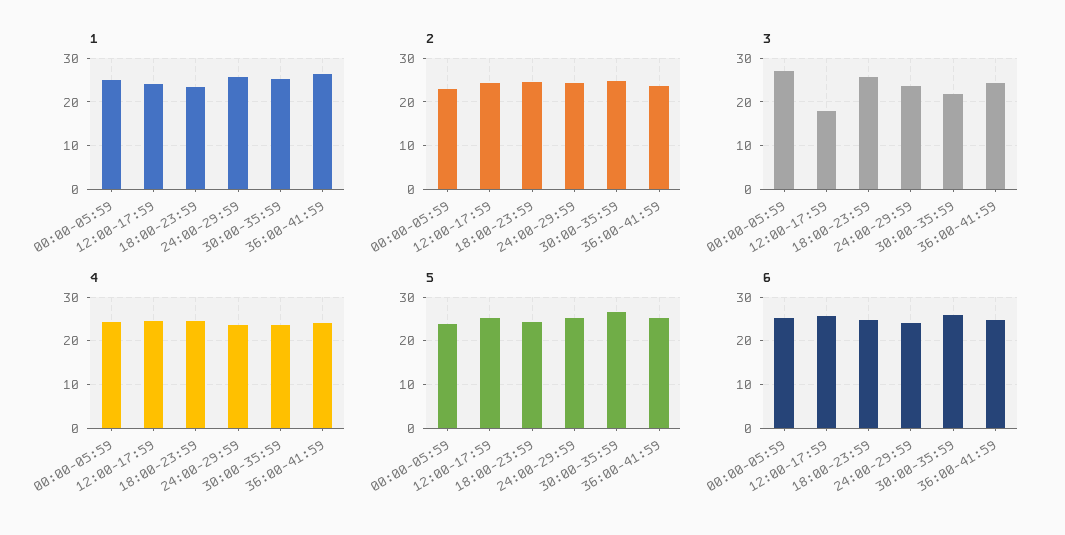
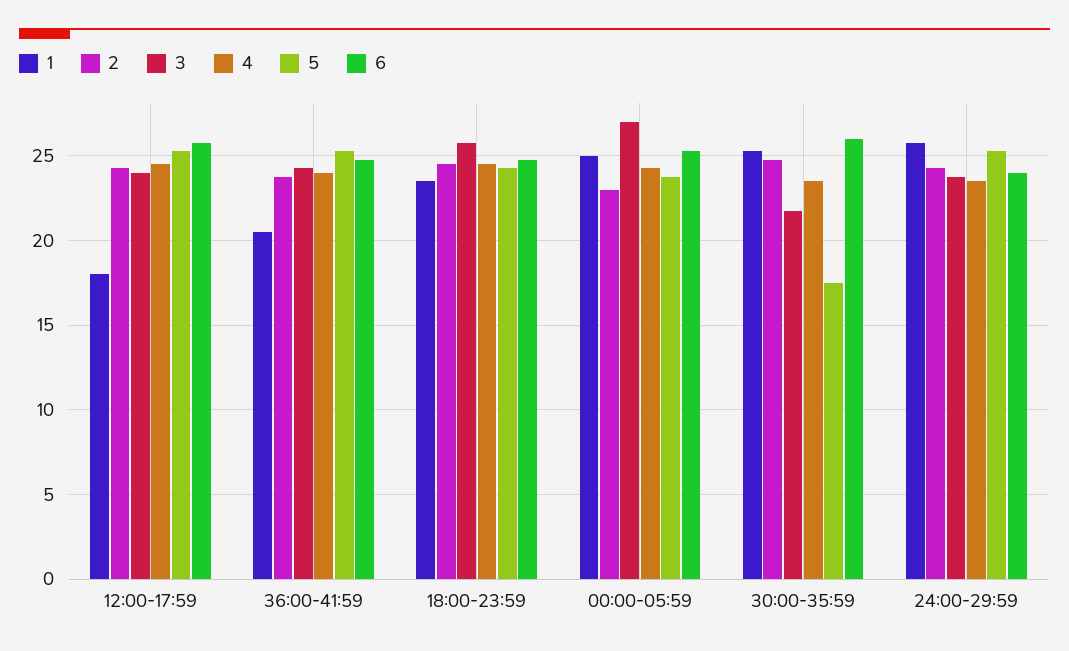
  {
    "1": {
      "00:00-05:59": 25,
-     "12:00-17:59": 24,
+     "12:00-17:59": 18,
      "18:00-23:59": 23.5,
      "24:00-29:59": 26,
      "30:00-35:59": 25.5,
-     "36:00-41:59": 26
+     "36:00-41:59": 20.5
    },
    "2": {
      "00:00-05:59": 23,
      "12:00-17:59": 24.5,
      "18:00-23:59": 24.5,
      "24:00-29:59": 24.5,
      "30:00-35:59": 25,
      "36:00-41:59": 24
    },
    "3": {
      "00:00-05:59": 27,
-     "12:00-17:59": 18,
+     "12:00-17:59": 24,
      "18:00-23:59": 26,
      "24:00-29:59": 24,
      "30:00-35:59": 22,
      "36:00-41:59": 24.5
    },
    "4": {
      "00:00-05:59": 24.5,
      "12:00-17:59": 24.5,
      "18:00-23:59": 24.5,
      "24:00-29:59": 23.5,
      "30:00-35:59": 23.5,
      "36:00-41:59": 24
    },
    "5": {
      "00:00-05:59": 24,
      "12:00-17:59": 25.5,
      "18:00-23:59": 24.5,
      "24:00-29:59": 25.5,
-     "30:00-35:59": 26,
+     "30:00-35:59": 17.5,
      "36:00-41:59": 25.5
    },
    "6": {
      "00:00-05:59": 25.5,
      "12:00-17:59": 26,
      "18:00-23:59": 25,
      "24:00-29:59": 24,
      "30:00-35:59": 26,
      "36:00-41:59": 25
    }
  }

